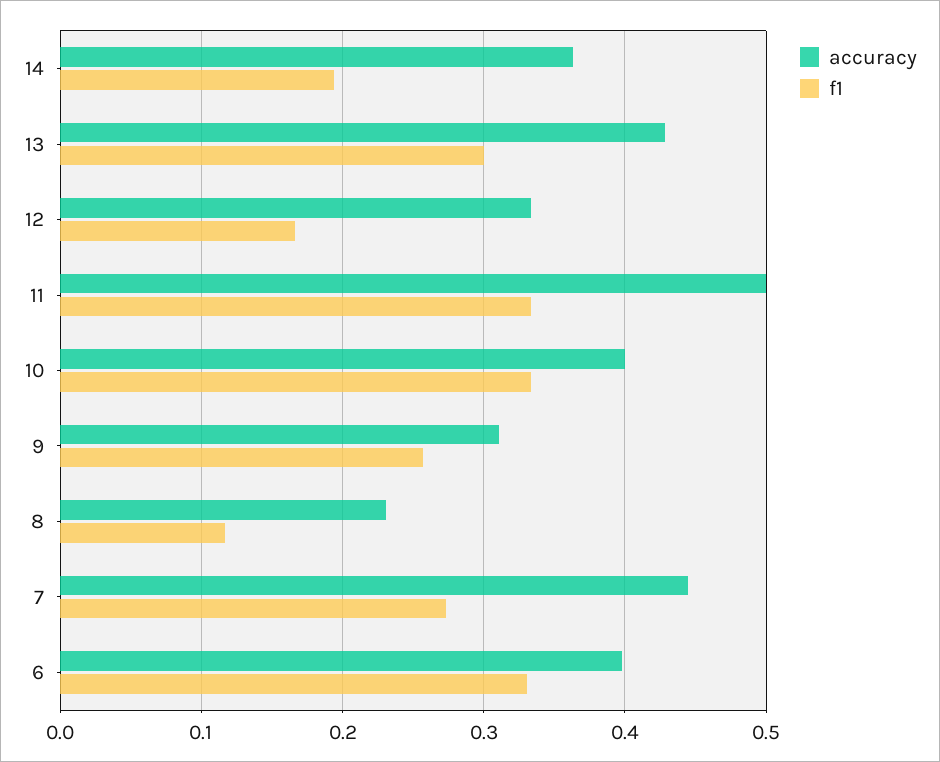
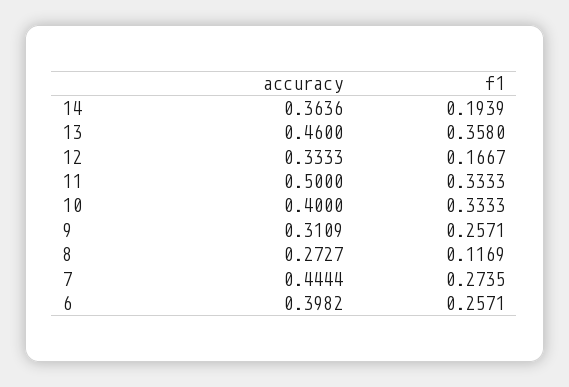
  {
    "accuracy": {
      "14": 0.3636,
-     "13": 0.43,
+     "13": 0.46,
      "12": 0.3333,
      "11": 0.5,
      "10": 0.4,
      "9": 0.3109,
-     "8": 0.23,
+     "8": 0.2727,
      "7": 0.4444,
      "6": 0.3982
    },
    "f1": {
      "14": 0.1939,
-     "13": 0.3,
+     "13": 0.358,
      "12": 0.1667,
      "11": 0.3333,
      "10": 0.3333,
      "9": 0.2571,
      "8": 0.1169,
      "7": 0.2735,
-     "6": 0.33
+     "6": 0.2571
    }
  }

